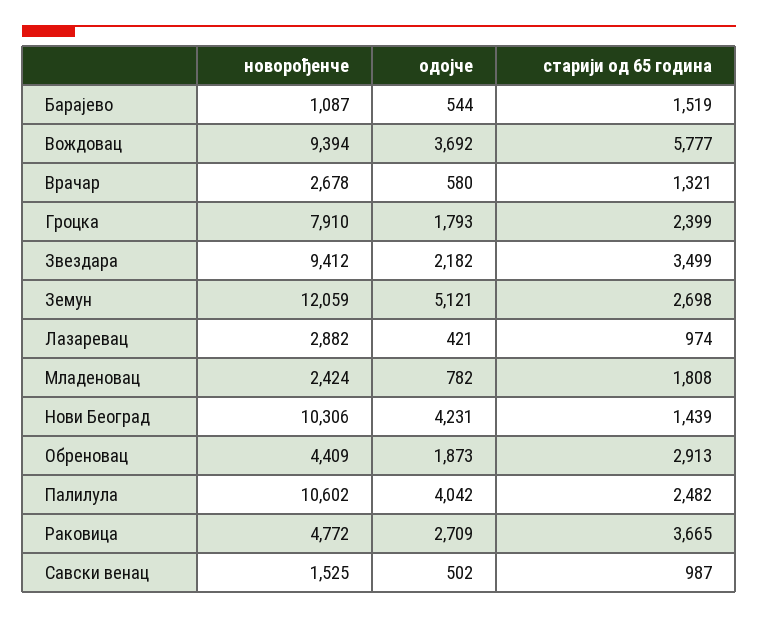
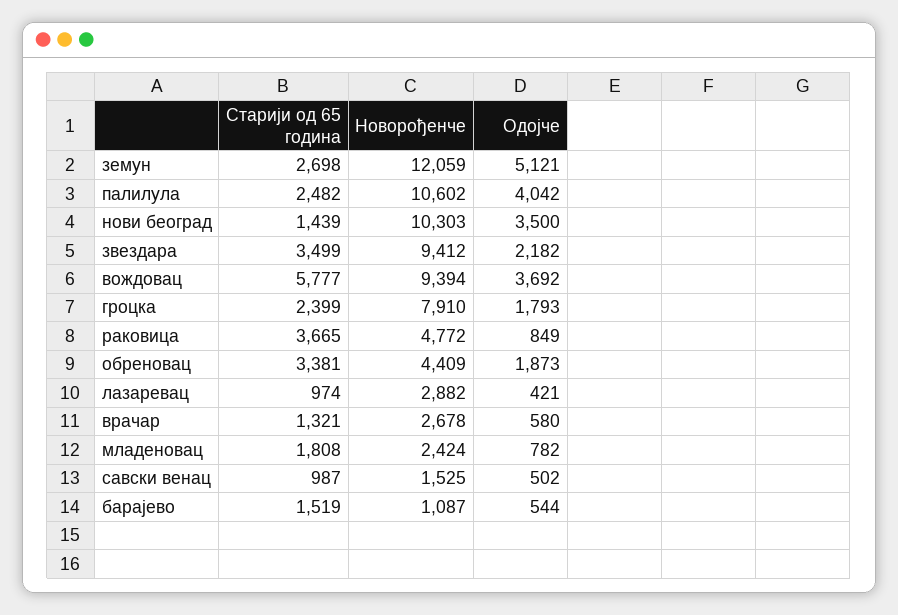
  {
    "новорођенче": {
      "Барајево": 1087,
      "Вождовац": 9394,
      "Врачар": 2678,
      "Гроцка": 7910,
      "Звездара": 9412,
      "Земун": 12059,
      "Лазаревац": 2882,
      "Младеновац": 2424,
-     "Нови Београд": 10306,
+     "Нови Београд": 10303,
      "Обреновац": 4409,
      "Палилула": 10602,
      "Раковица": 4772,
      "Савски венац": 1525
    },
    "одојче": {
      "Барајево": 544,
      "Вождовац": 3692,
      "Врачар": 580,
      "Гроцка": 1793,
      "Звездара": 2182,
      "Земун": 5121,
      "Лазаревац": 421,
      "Младеновац": 782,
-     "Нови Београд": 4231,
+     "Нови Београд": 3500,
      "Обреновац": 1873,
      "Палилула": 4042,
-     "Раковица": 2709,
+     "Раковица": 849,
      "Савски венац": 502
    },
    "старији од 65 година": {
      "Барајево": 1519,
      "Вождовац": 5777,
      "Врачар": 1321,
      "Гроцка": 2399,
      "Звездара": 3499,
      "Земун": 2698,
      "Лазаревац": 974,
      "Младеновац": 1808,
      "Нови Београд": 1439,
-     "Обреновац": 2913,
+     "Обреновац": 3381,
      "Палилула": 2482,
      "Раковица": 3665,
      "Савски венац": 987
    }
  }

